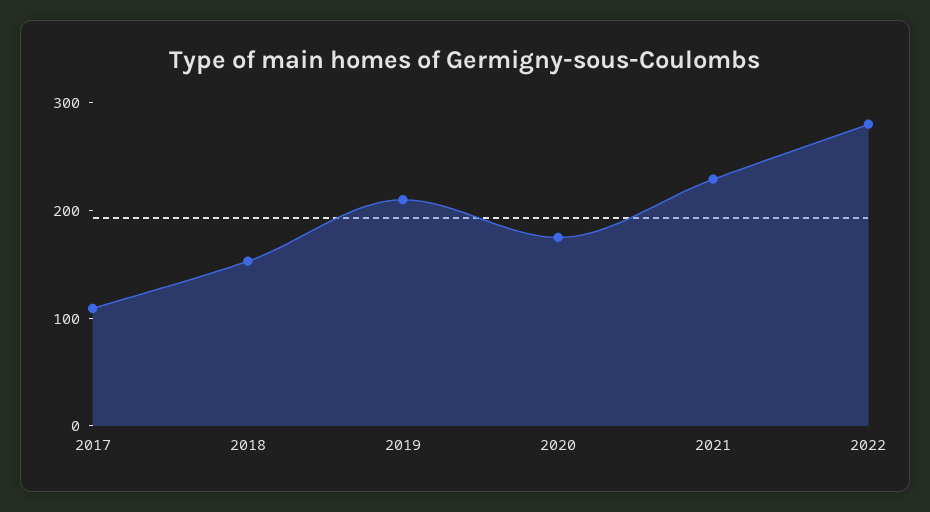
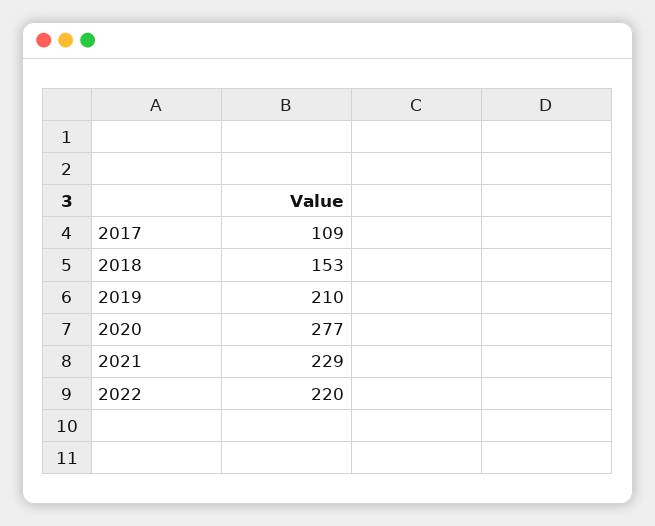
  {
    "2017": 109,
    "2018": 153,
    "2019": 210,
-   "2020": 180,
+   "2020": 277,
    "2021": 229,
-   "2022": 280
+   "2022": 220
  }

